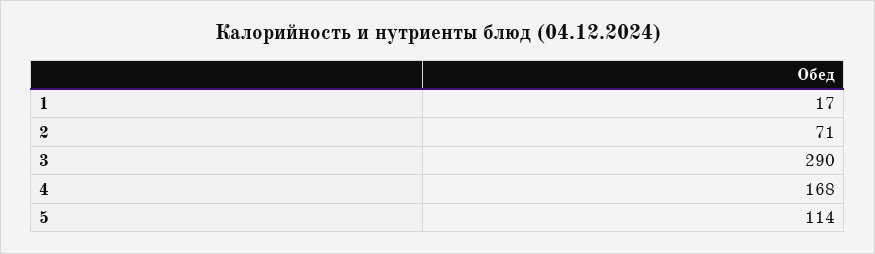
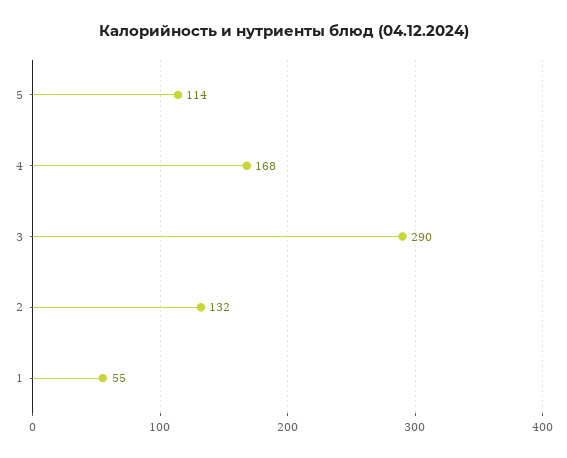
  {
-   "1": 17,
+   "1": 55,
-   "2": 71,
+   "2": 132,
    "3": 290,
    "4": 168,
    "5": 114
  }

